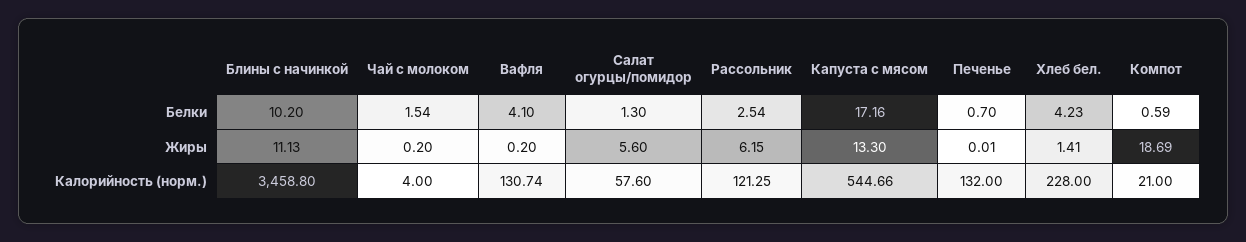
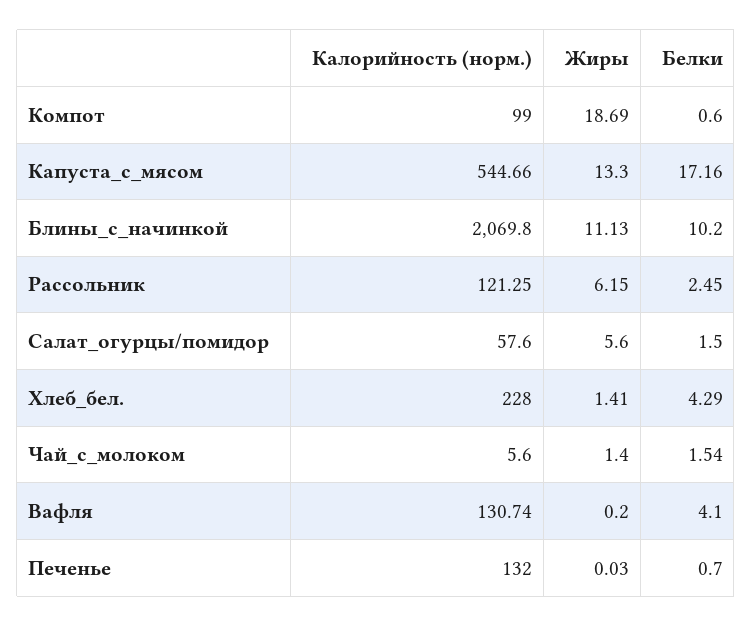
  {
    "Блины с начинкой": {
      "Белки": 10.2,
      "Жиры": 11.13,
-     "Калорийность (норм.)": 3458.8
+     "Калорийность (норм.)": 2069.8
    },
    "Чай с молоком": {
      "Белки": 1.54,
-     "Жиры": 0.2,
+     "Жиры": 1.4,
-     "Калорийность (норм.)": 4
+     "Калорийность (норм.)": 5.6
    },
    "Вафля": {
      "Белки": 4.1,
      "Жиры": 0.2,
      "Калорийность (норм.)": 130.74
    },
    "Салат огурцы/помидор": {
-     "Белки": 1.3,
+     "Белки": 1.5,
      "Жиры": 5.6,
      "Калорийность (норм.)": 57.6
    },
    "Рассольник": {
-     "Белки": 2.54,
+     "Белки": 2.45,
      "Жиры": 6.15,
      "Калорийность (норм.)": 121.25
    },
    "Капуста с мясом": {
      "Белки": 17.16,
      "Жиры": 13.3,
      "Калорийность (норм.)": 544.66
    },
    "Печенье": {
      "Белки": 0.7,
-     "Жиры": 0.01,
+     "Жиры": 0.03,
      "Калорийность (норм.)": 132
    },
    "Хлеб бел.": {
-     "Белки": 4.23,
+     "Белки": 4.29,
      "Жиры": 1.41,
      "Калорийность (норм.)": 228
    },
    "Компот": {
-     "Белки": 0.59,
+     "Белки": 0.6,
      "Жиры": 18.69,
-     "Калорийность (норм.)": 21
+     "Калорийность (норм.)": 99
    }
  }

